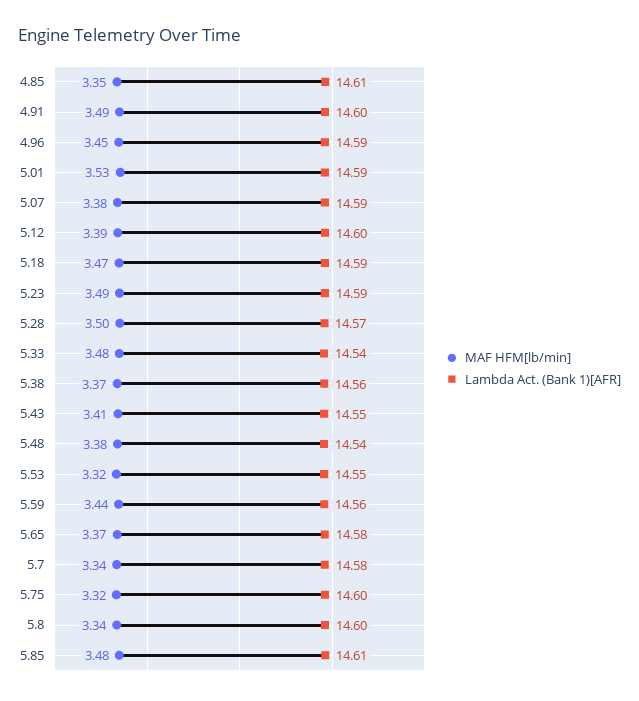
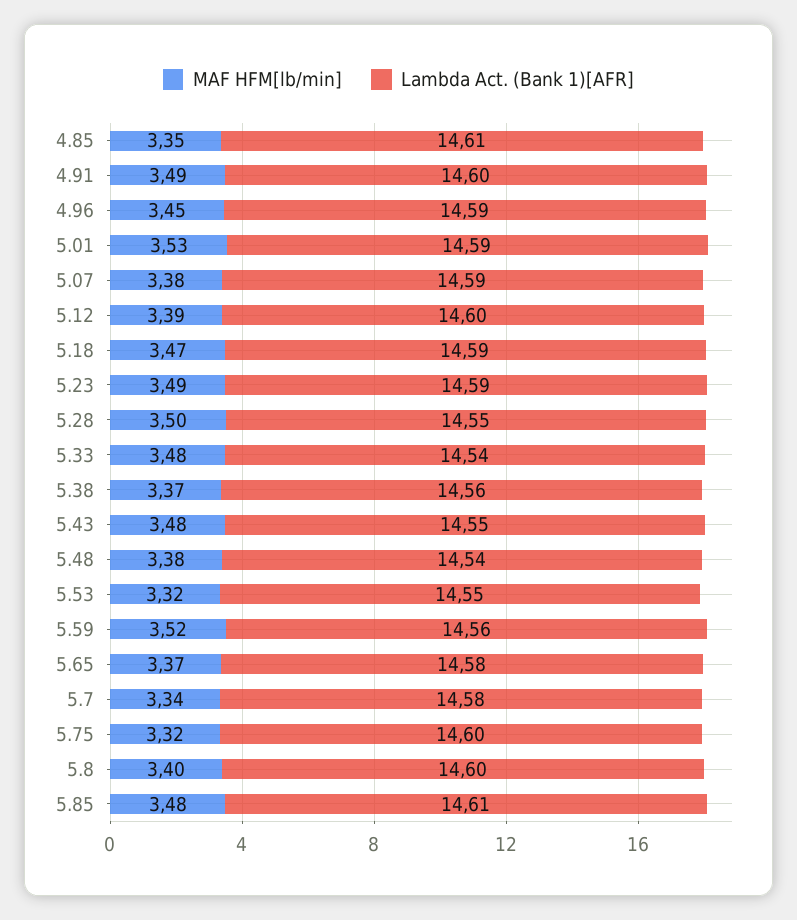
  {
    "MAF HFM[lb/min]": {
      "4.85": 3.35,
      "4.91": 3.49,
      "4.96": 3.45,
      "5.01": 3.53,
      "5.07": 3.38,
      "5.12": 3.39,
      "5.18": 3.47,
      "5.23": 3.49,
      "5.28": 3.5,
      "5.33": 3.48,
      "5.38": 3.37,
-     "5.43": 3.41,
+     "5.43": 3.48,
      "5.48": 3.38,
      "5.53": 3.32,
-     "5.59": 3.44,
+     "5.59": 3.52,
      "5.65": 3.37,
      "5.7": 3.34,
      "5.75": 3.32,
-     "5.8": 3.34,
+     "5.8": 3.4,
      "5.85": 3.48
    },
    "Lambda Act. (Bank 1)[AFR]": {
      "4.85": 14.61,
      "4.91": 14.6,
      "4.96": 14.59,
      "5.01": 14.59,
      "5.07": 14.59,
      "5.12": 14.6,
      "5.18": 14.59,
      "5.23": 14.59,
-     "5.28": 14.57,
+     "5.28": 14.55,
      "5.33": 14.54,
      "5.38": 14.56,
      "5.43": 14.55,
      "5.48": 14.54,
      "5.53": 14.55,
      "5.59": 14.56,
      "5.65": 14.58,
      "5.7": 14.58,
      "5.75": 14.6,
      "5.8": 14.6,
      "5.85": 14.61
    }
  }

